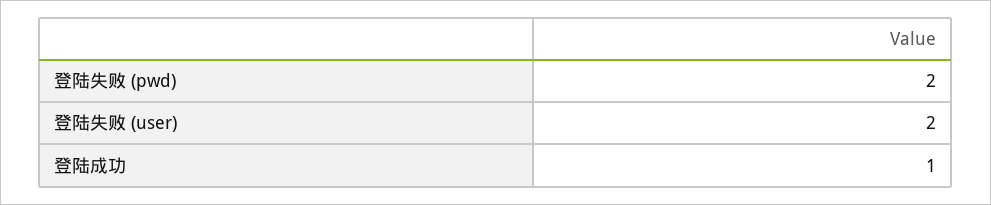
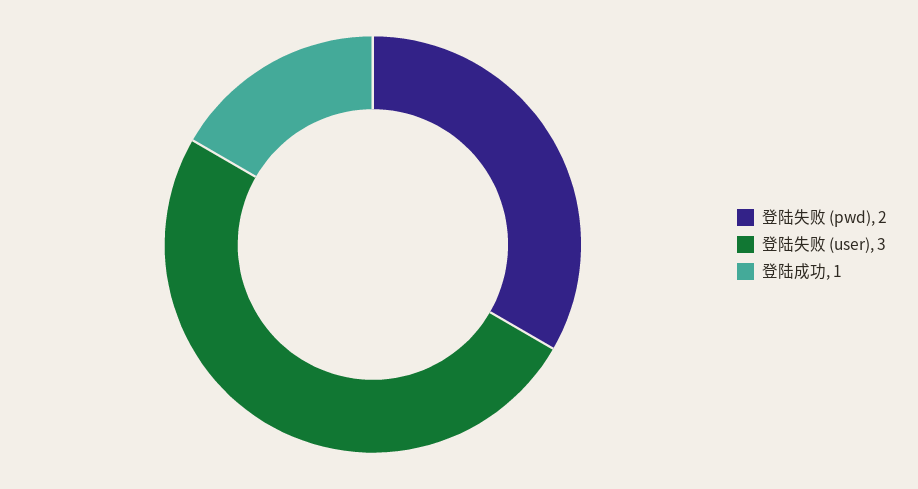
  {
    "登陆失败 (pwd)": 2,
-   "登陆失败 (user)": 2,
+   "登陆失败 (user)": 3,
    "登陆成功": 1
  }

